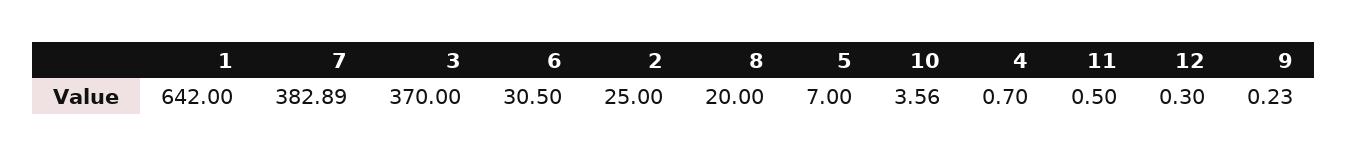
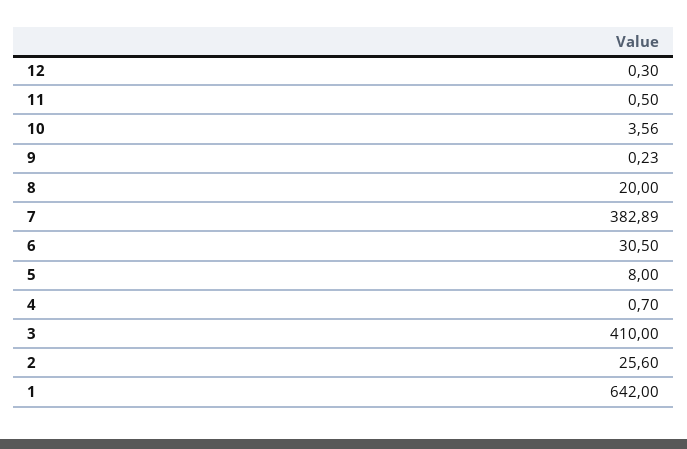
  {
    "1": 642,
    "7": 382.89,
-   "3": 370,
+   "3": 410,
    "6": 30.5,
-   "2": 25,
+   "2": 25.6,
    "8": 20,
-   "5": 7,
+   "5": 8,
    "10": 3.56,
    "4": 0.7,
    "11": 0.5,
    "12": 0.3,
    "9": 0.23
  }

